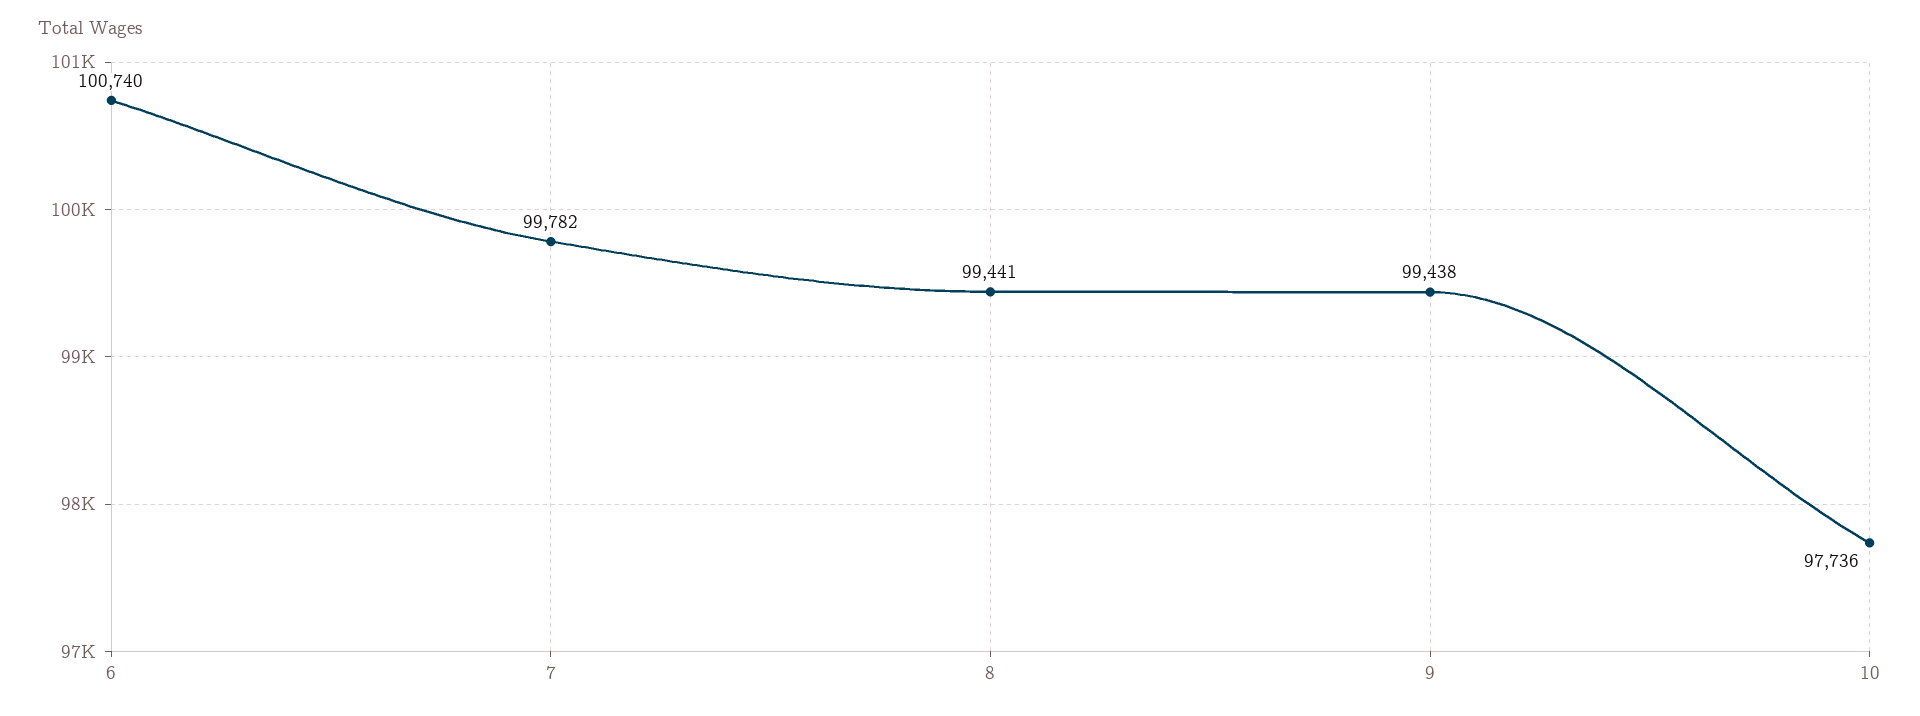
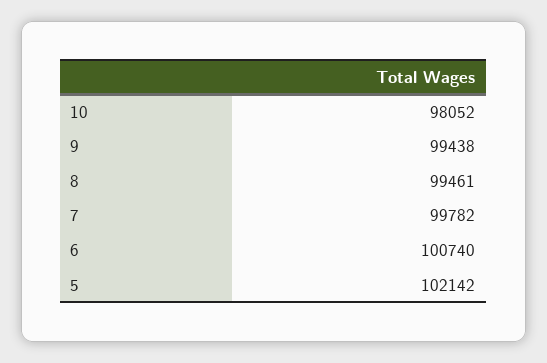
  {
    "6": 100740,
    "7": 99782,
-   "8": 99441,
+   "8": 99461,
    "9": 99438,
-   "10": 97736
+   "10": 98052,
+   "5": 102142
  }

